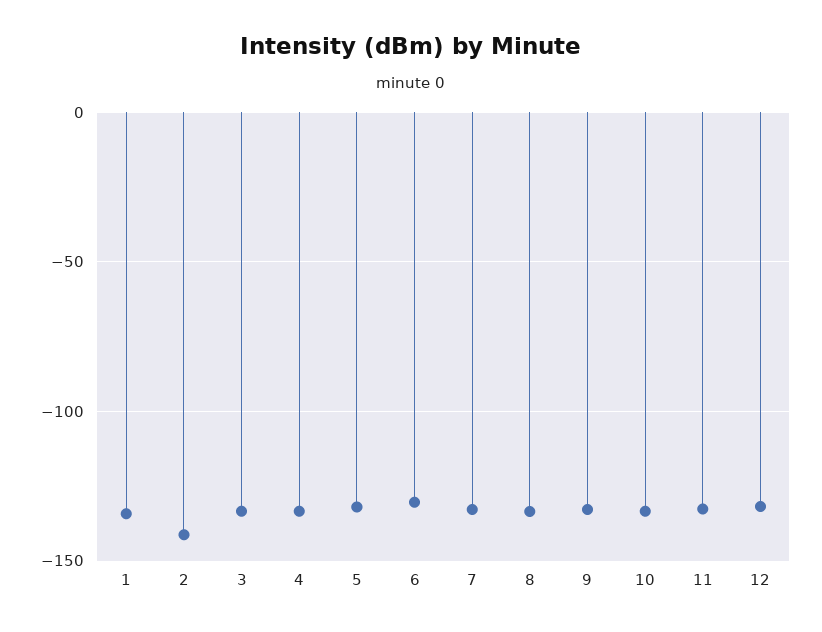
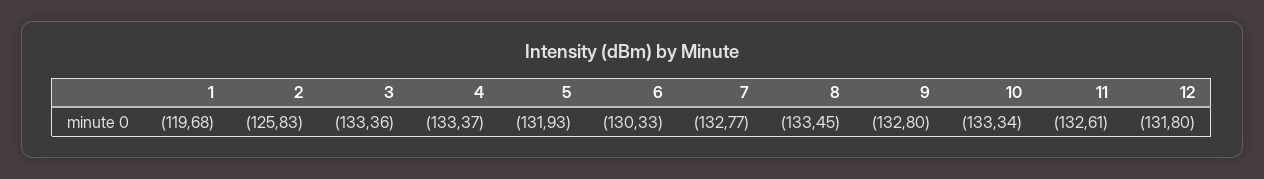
  {
-   "1": -135,
+   "1": -119.68,
-   "2": -140,
+   "2": -125.83,
    "3": -133.36,
    "4": -133.37,
    "5": -131.93,
    "6": -130.33,
    "7": -132.77,
    "8": -133.45,
    "9": -132.8,
    "10": -133.34,
    "11": -132.61,
    "12": -131.8
  }

